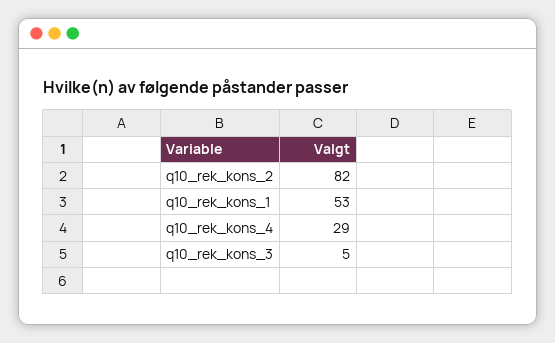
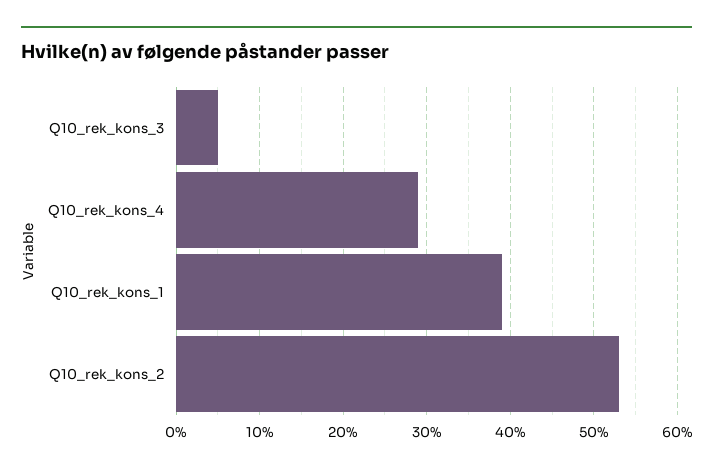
  {
-   "q10_rek_kons_2": 82,
+   "q10_rek_kons_2": 53,
-   "q10_rek_kons_1": 53,
+   "q10_rek_kons_1": 39,
    "q10_rek_kons_4": 29,
    "q10_rek_kons_3": 5
  }

